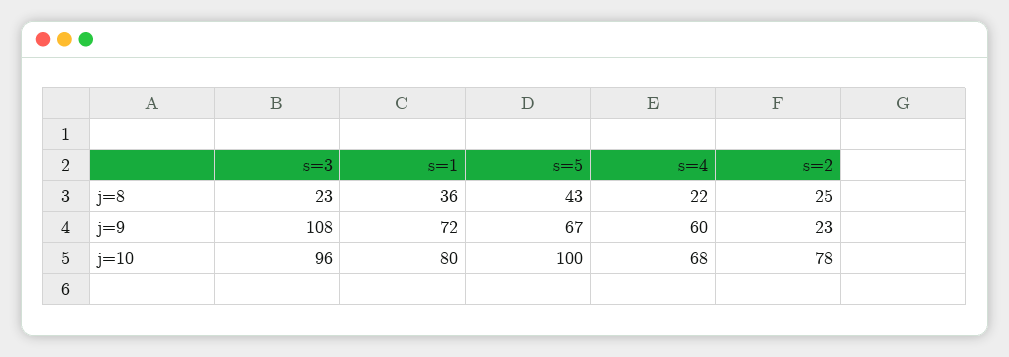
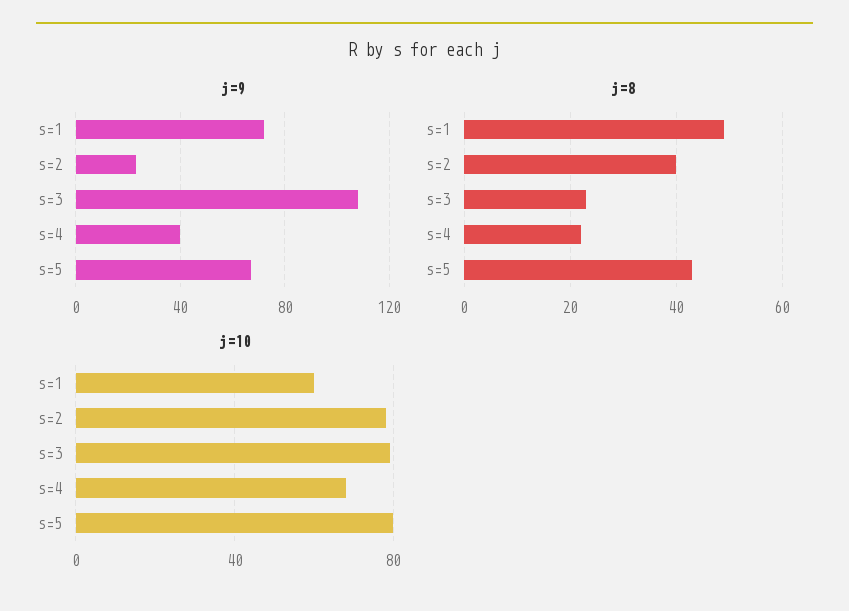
  {
    "j=8": {
      "s=3": 23,
-     "s=1": 36,
+     "s=1": 50,
      "s=5": 43,
      "s=4": 22,
-     "s=2": 25
+     "s=2": 40
    },
    "j=9": {
      "s=3": 108,
      "s=1": 72,
      "s=5": 67,
-     "s=4": 60,
+     "s=4": 40,
      "s=2": 23
    },
    "j=10": {
-     "s=3": 96,
+     "s=3": 80,
-     "s=1": 80,
+     "s=1": 60,
-     "s=5": 100,
+     "s=5": 80,
      "s=4": 68,
      "s=2": 78
    }
  }

